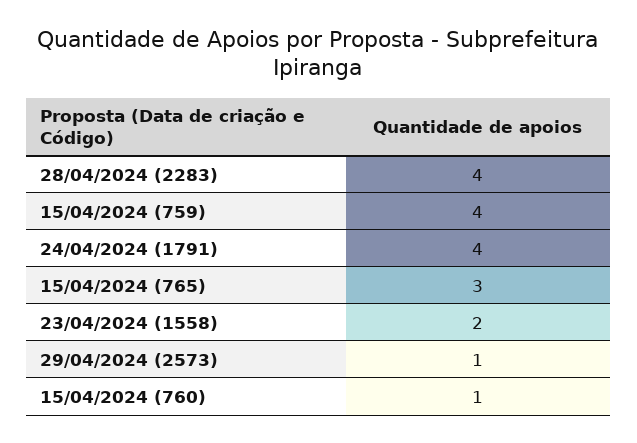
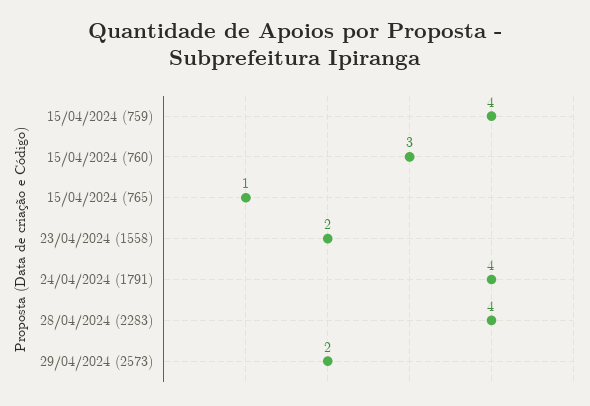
  {
    "28/04/2024 (2283)": 4,
    "15/04/2024 (759)": 4,
    "24/04/2024 (1791)": 4,
-   "15/04/2024 (765)": 3,
+   "15/04/2024 (765)": 1,
    "23/04/2024 (1558)": 2,
-   "29/04/2024 (2573)": 1,
+   "29/04/2024 (2573)": 2,
-   "15/04/2024 (760)": 1
+   "15/04/2024 (760)": 3
  }

